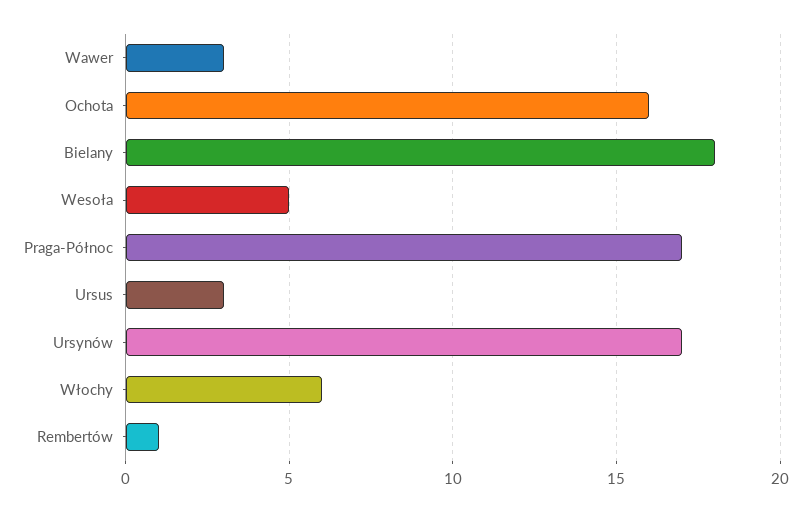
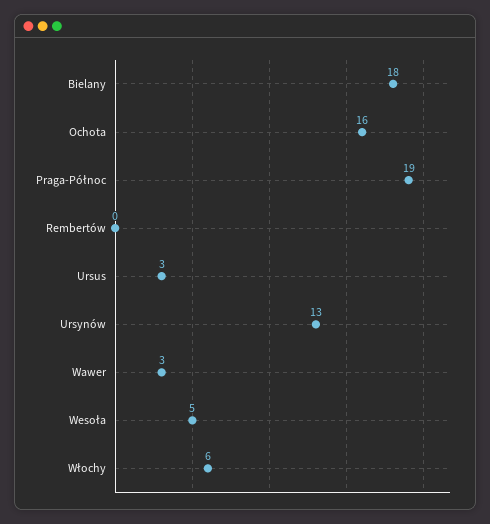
  {
    "Wawer": 3,
    "Ochota": 16,
    "Bielany": 18,
    "Wesoła": 5,
-   "Praga-Północ": 17,
+   "Praga-Północ": 19,
    "Ursus": 3,
-   "Ursynów": 17,
+   "Ursynów": 13,
    "Włochy": 6,
-   "Rembertów": 1
+   "Rembertów": 0
  }

